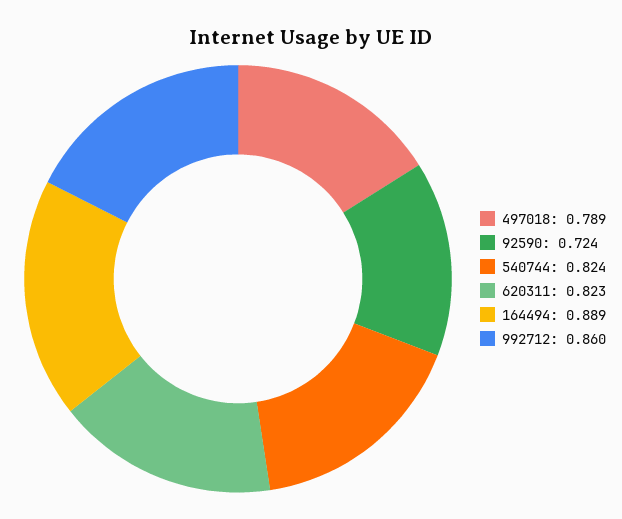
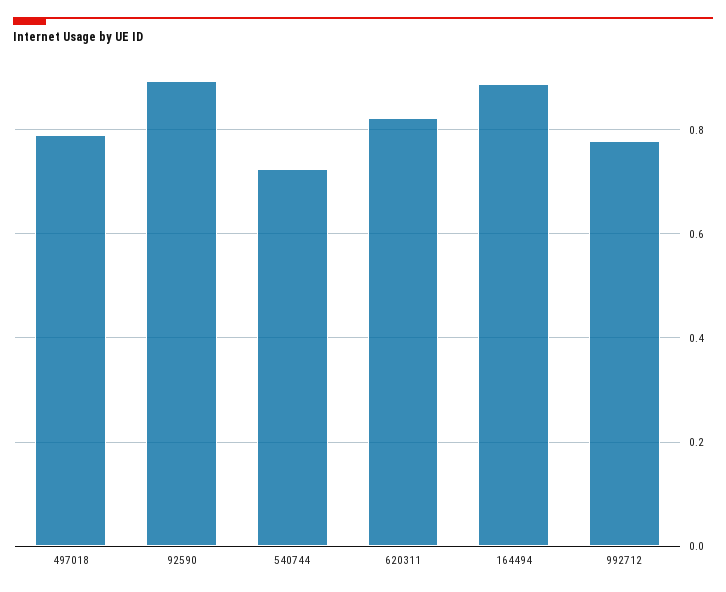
  {
    "497018": 0.789,
-   "92590": 0.724,
+   "92590": 0.9,
-   "540744": 0.824,
+   "540744": 0.72,
    "620311": 0.823,
    "164494": 0.889,
-   "992712": 0.86
+   "992712": 0.78
  }

